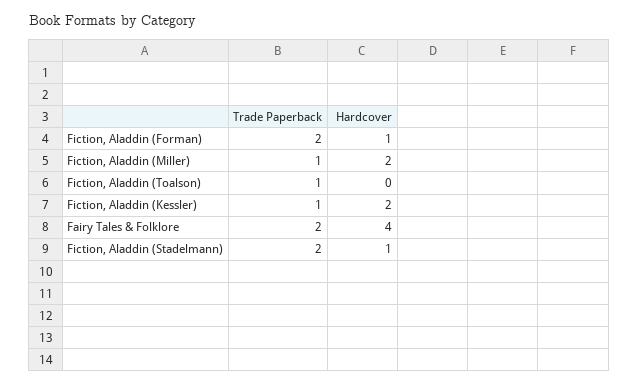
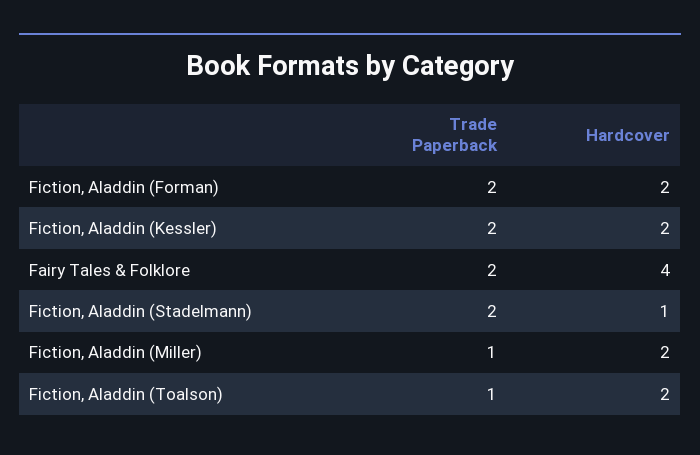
  {
    "Trade Paperback": {
      "Fiction, Aladdin (Forman)": 2,
      "Fiction, Aladdin (Miller)": 1,
      "Fiction, Aladdin (Toalson)": 1,
-     "Fiction, Aladdin (Kessler)": 1,
+     "Fiction, Aladdin (Kessler)": 2,
      "Fairy Tales & Folklore": 2,
      "Fiction, Aladdin (Stadelmann)": 2
    },
    "Hardcover": {
-     "Fiction, Aladdin (Forman)": 1,
+     "Fiction, Aladdin (Forman)": 2,
      "Fiction, Aladdin (Miller)": 2,
-     "Fiction, Aladdin (Toalson)": 0,
+     "Fiction, Aladdin (Toalson)": 2,
      "Fiction, Aladdin (Kessler)": 2,
      "Fairy Tales & Folklore": 4,
      "Fiction, Aladdin (Stadelmann)": 1
    }
  }

